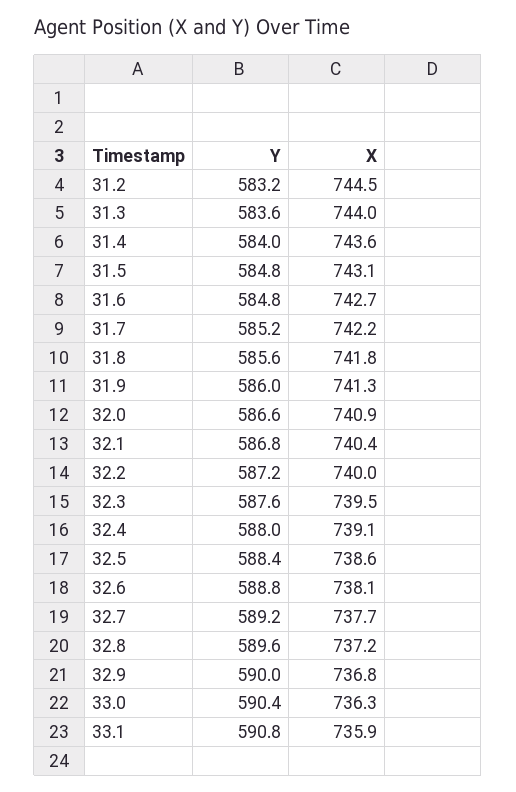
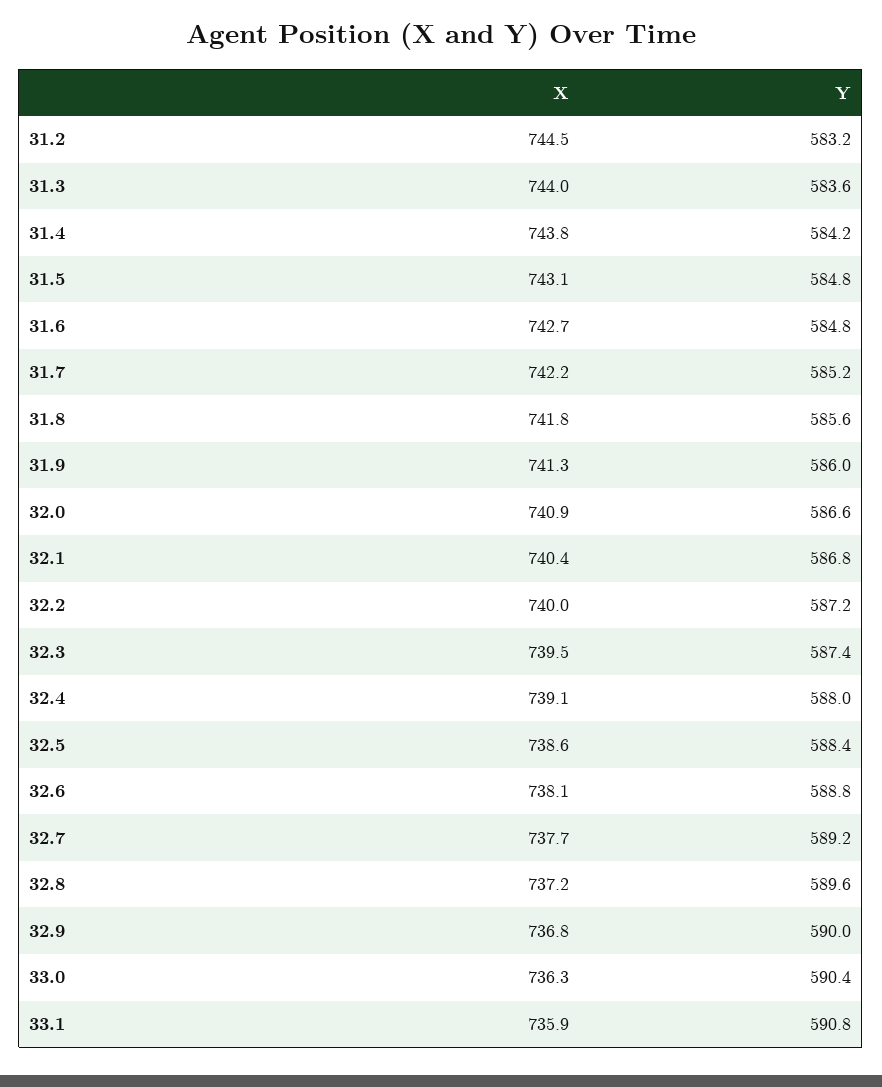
  {
    "Y": {
      "31.2": 583.2,
      "31.3": 583.6,
-     "31.4": 584,
+     "31.4": 584.2,
      "31.5": 584.8,
      "31.6": 584.8,
      "31.7": 585.2,
      "31.8": 585.6,
      "31.9": 586,
      "32.0": 586.6,
      "32.1": 586.8,
      "32.2": 587.2,
-     "32.3": 587.6,
+     "32.3": 587.4,
      "32.4": 588,
      "32.5": 588.4,
      "32.6": 588.8,
      "32.7": 589.2,
      "32.8": 589.6,
      "32.9": 590,
      "33.0": 590.4,
      "33.1": 590.8
    },
    "X": {
      "31.2": 744.5,
      "31.3": 744,
-     "31.4": 743.6,
+     "31.4": 743.8,
      "31.5": 743.1,
      "31.6": 742.7,
      "31.7": 742.2,
      "31.8": 741.8,
      "31.9": 741.3,
      "32.0": 740.9,
      "32.1": 740.4,
      "32.2": 740,
      "32.3": 739.5,
      "32.4": 739.1,
      "32.5": 738.6,
      "32.6": 738.1,
      "32.7": 737.7,
      "32.8": 737.2,
      "32.9": 736.8,
      "33.0": 736.3,
      "33.1": 735.9
    }
  }

